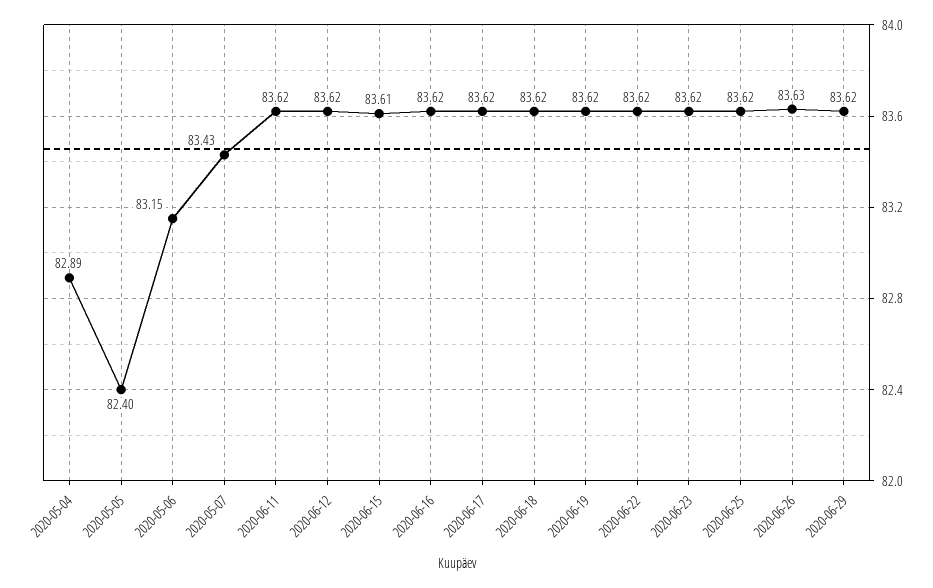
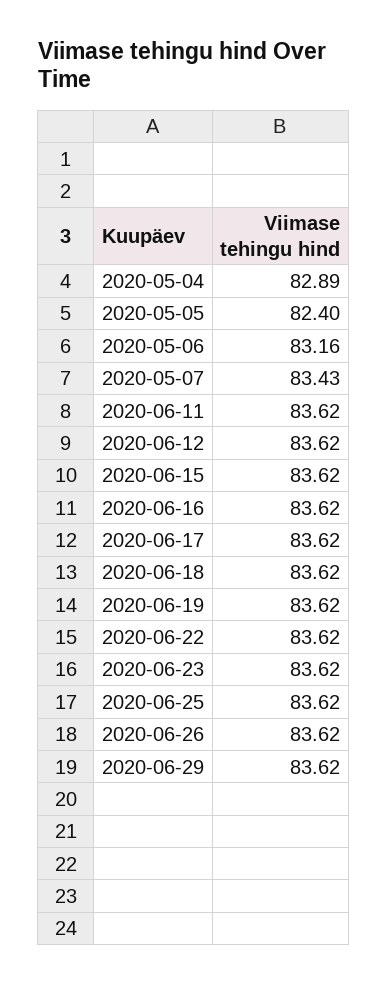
  {
    "2020-05-04": 82.89,
    "2020-05-05": 82.4,
-   "2020-05-06": 83.15,
+   "2020-05-06": 83.16,
    "2020-05-07": 83.43,
    "2020-06-11": 83.62,
    "2020-06-12": 83.62,
-   "2020-06-15": 83.61,
+   "2020-06-15": 83.62,
    "2020-06-16": 83.62,
    "2020-06-17": 83.62,
    "2020-06-18": 83.62,
    "2020-06-19": 83.62,
    "2020-06-22": 83.62,
    "2020-06-23": 83.62,
    "2020-06-25": 83.62,
-   "2020-06-26": 83.63,
+   "2020-06-26": 83.62,
    "2020-06-29": 83.62
  }

